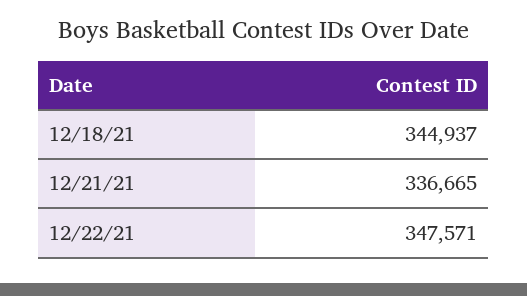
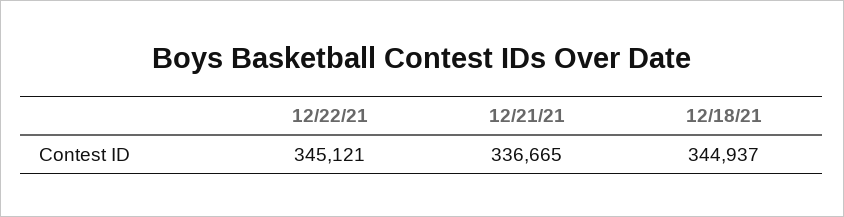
  {
    "12/18/21": 344937,
    "12/21/21": 336665,
-   "12/22/21": 347571
+   "12/22/21": 345121
  }

